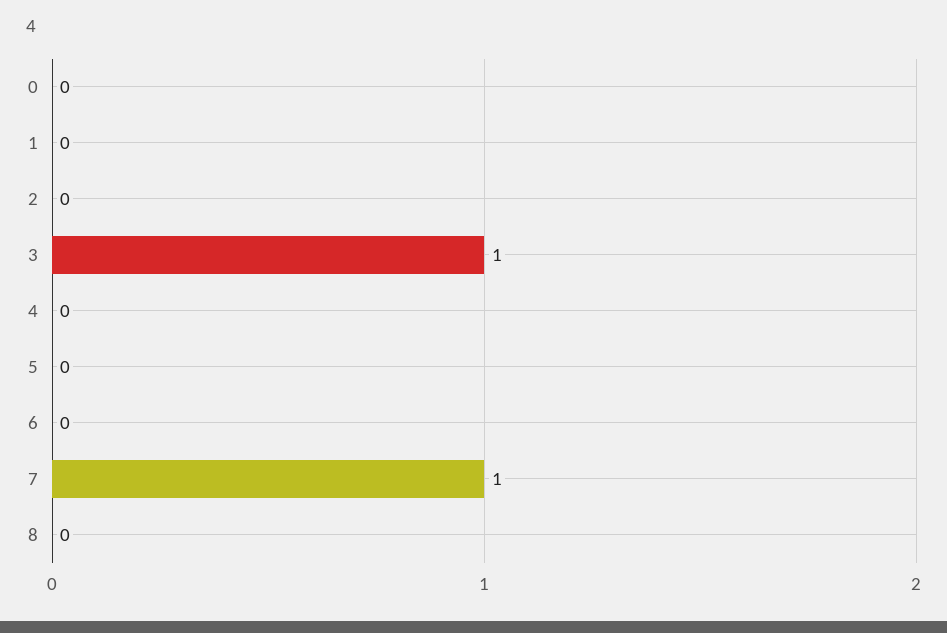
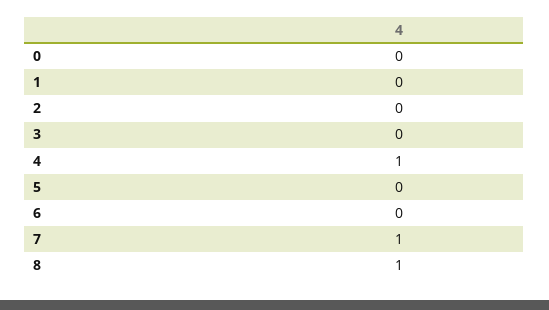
  {
    "0": 0,
    "1": 0,
    "2": 0,
-   "3": 1,
+   "3": 0,
-   "4": 0,
+   "4": 1,
    "5": 0,
    "6": 0,
    "7": 1,
-   "8": 0
+   "8": 1
  }

